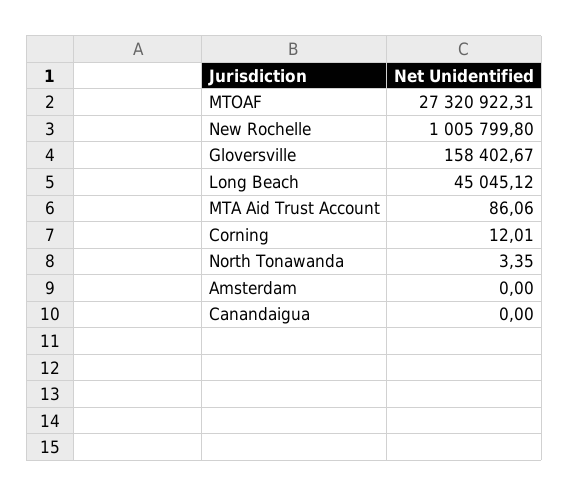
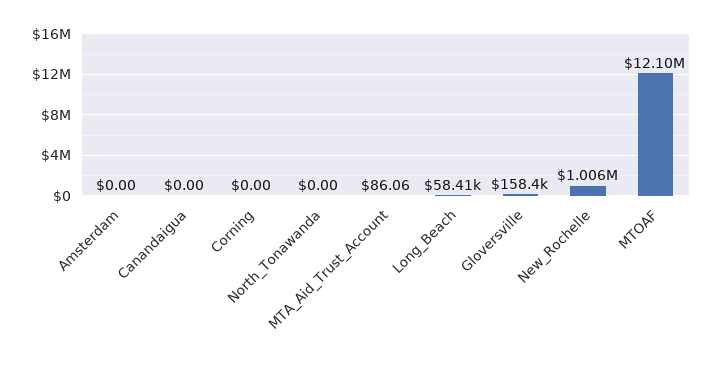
  {
-   "MTOAF": 27320922.31,
+   "MTOAF": 12100000,
    "New Rochelle": 1005799.8,
    "Gloversville": 158402.67,
-   "Long Beach": 45045.12,
+   "Long Beach": 58410,
    "MTA Aid Trust Account": 86.06,
-   "Corning": 12.01,
+   "Corning": 0,
-   "North Tonawanda": 3.35,
+   "North Tonawanda": 0,
    "Amsterdam": 0,
    "Canandaigua": 0
  }

